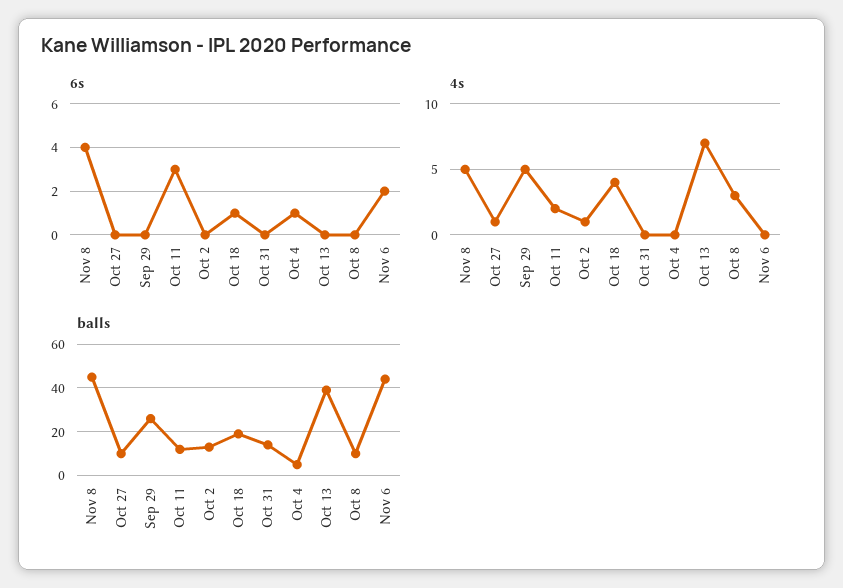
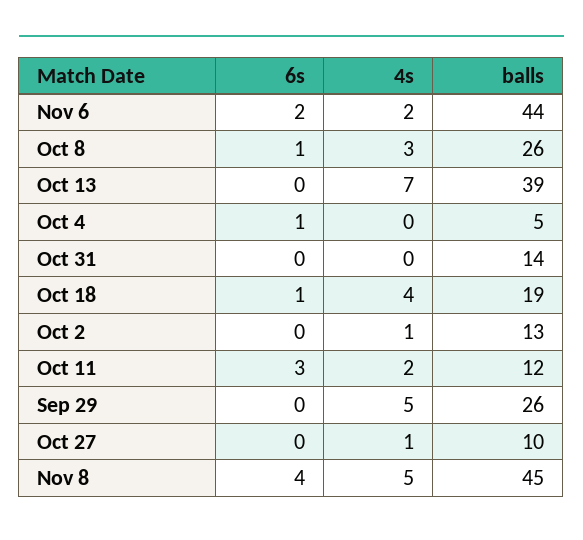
  {
    "6s": {
      "Nov 8": 4,
      "Oct 27": 0,
      "Sep 29": 0,
      "Oct 11": 3,
      "Oct 2": 0,
      "Oct 18": 1,
      "Oct 31": 0,
      "Oct 4": 1,
      "Oct 13": 0,
-     "Oct 8": 0,
+     "Oct 8": 1,
      "Nov 6": 2
    },
    "4s": {
      "Nov 8": 5,
      "Oct 27": 1,
      "Sep 29": 5,
      "Oct 11": 2,
      "Oct 2": 1,
      "Oct 18": 4,
      "Oct 31": 0,
      "Oct 4": 0,
      "Oct 13": 7,
      "Oct 8": 3,
-     "Nov 6": 0
+     "Nov 6": 2
    },
    "balls": {
      "Nov 8": 45,
      "Oct 27": 10,
      "Sep 29": 26,
      "Oct 11": 12,
      "Oct 2": 13,
      "Oct 18": 19,
      "Oct 31": 14,
      "Oct 4": 5,
      "Oct 13": 39,
-     "Oct 8": 10,
+     "Oct 8": 26,
      "Nov 6": 44
    }
  }

